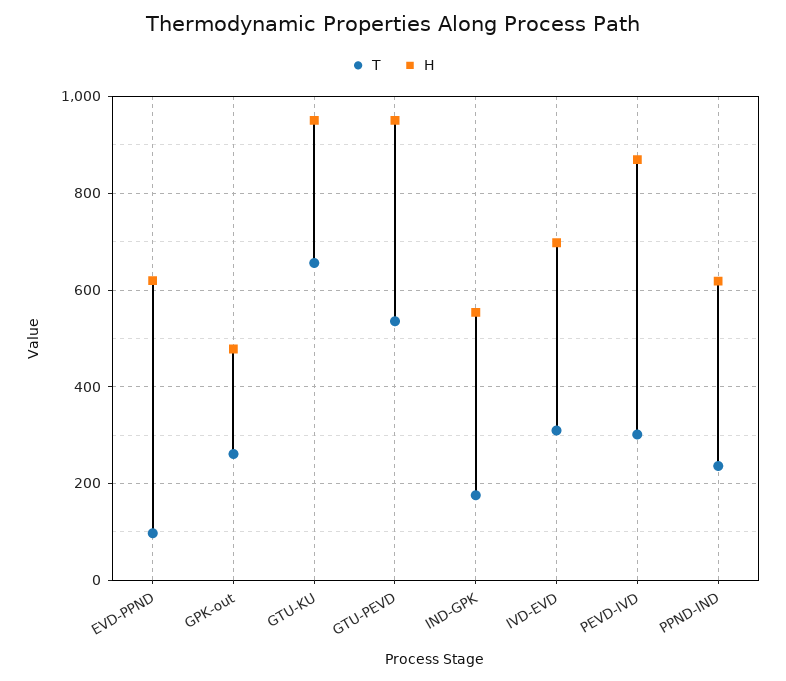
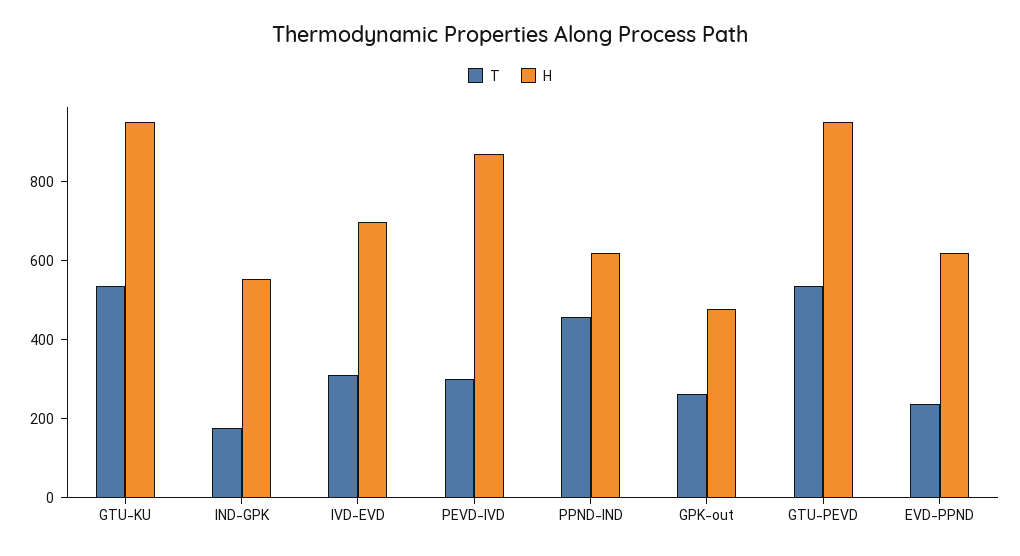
  {
    "T": {
-     "EVD-PPND": 100,
+     "EVD-PPND": 250,
      "GPK-out": 260,
-     "GTU-KU": 660,
+     "GTU-KU": 550,
      "GTU-PEVD": 540,
      "IND-GPK": 180,
      "IVD-EVD": 300,
      "PEVD-IVD": 300,
-     "PPND-IND": 240
+     "PPND-IND": 450
    },
    "H": {
      "EVD-PPND": 620,
      "GPK-out": 480,
      "GTU-KU": 960,
      "GTU-PEVD": 960,
      "IND-GPK": 560,
      "IVD-EVD": 700,
      "PEVD-IVD": 860,
      "PPND-IND": 620
    }
  }

